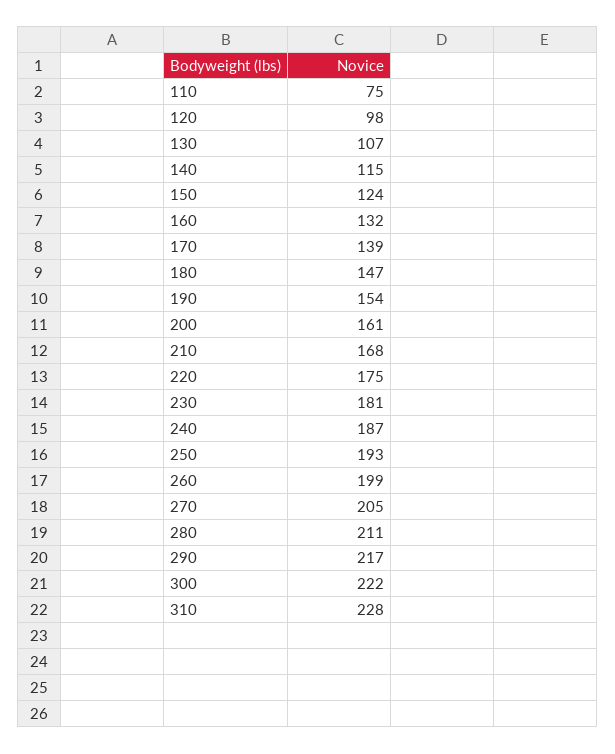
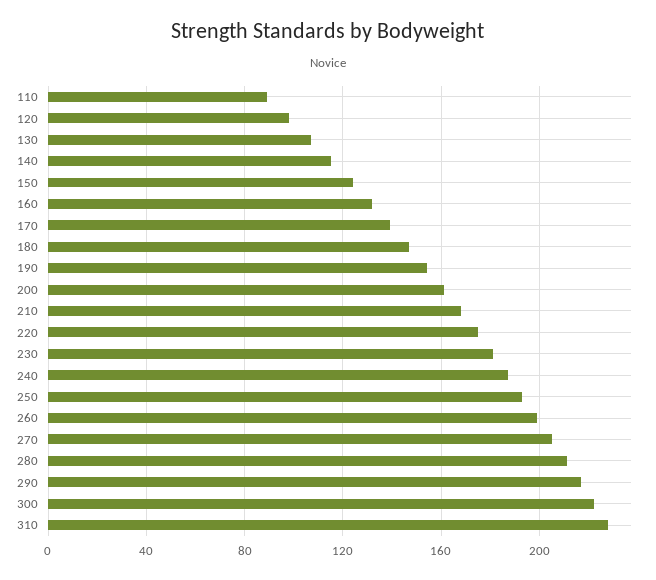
  {
-   "110": 75,
+   "110": 90,
    "120": 98,
    "130": 107,
    "140": 115,
    "150": 124,
    "160": 132,
    "170": 139,
    "180": 147,
    "190": 154,
    "200": 161,
    "210": 168,
    "220": 175,
    "230": 181,
    "240": 187,
    "250": 193,
    "260": 199,
    "270": 205,
    "280": 211,
    "290": 217,
    "300": 222,
    "310": 228
  }

